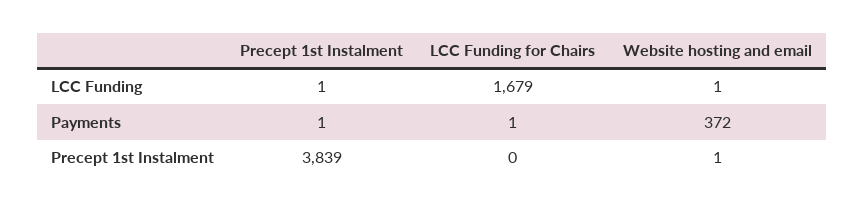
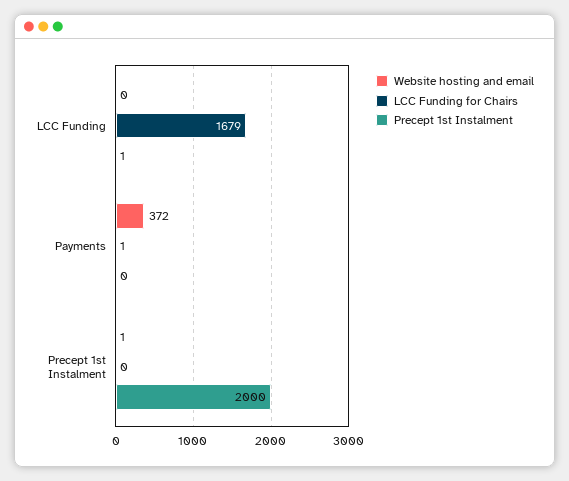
  {
    "Precept 1st Instalment": {
      "LCC Funding": 1,
-     "Payments": 1,
+     "Payments": 0,
-     "Precept 1st Instalment": 3839
+     "Precept 1st Instalment": 2000
    },
    "LCC Funding for Chairs": {
      "LCC Funding": 1679,
      "Payments": 1,
      "Precept 1st Instalment": 0
    },
    "Website hosting and email": {
-     "LCC Funding": 1,
+     "LCC Funding": 0,
      "Payments": 372,
      "Precept 1st Instalment": 1
    }
  }

